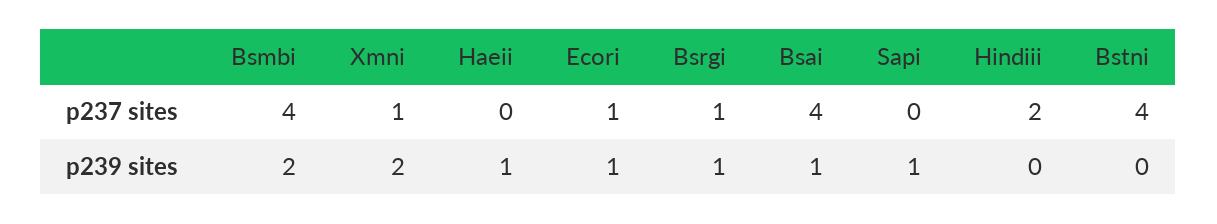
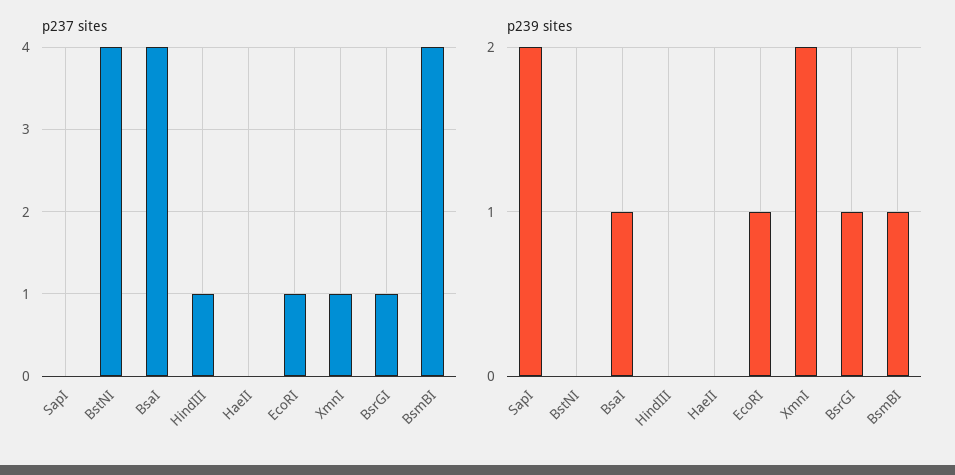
  {
    "p237 sites": {
      "Bsmbi": 4,
      "Xmni": 1,
      "Haeii": 0,
      "Ecori": 1,
      "Bsrgi": 1,
      "Bsai": 4,
      "Sapi": 0,
-     "Hindiii": 2,
+     "Hindiii": 1,
      "Bstni": 4
    },
    "p239 sites": {
-     "Bsmbi": 2,
+     "Bsmbi": 1,
      "Xmni": 2,
-     "Haeii": 1,
+     "Haeii": 0,
      "Ecori": 1,
      "Bsrgi": 1,
      "Bsai": 1,
-     "Sapi": 1,
+     "Sapi": 2,
      "Hindiii": 0,
      "Bstni": 0
    }
  }

